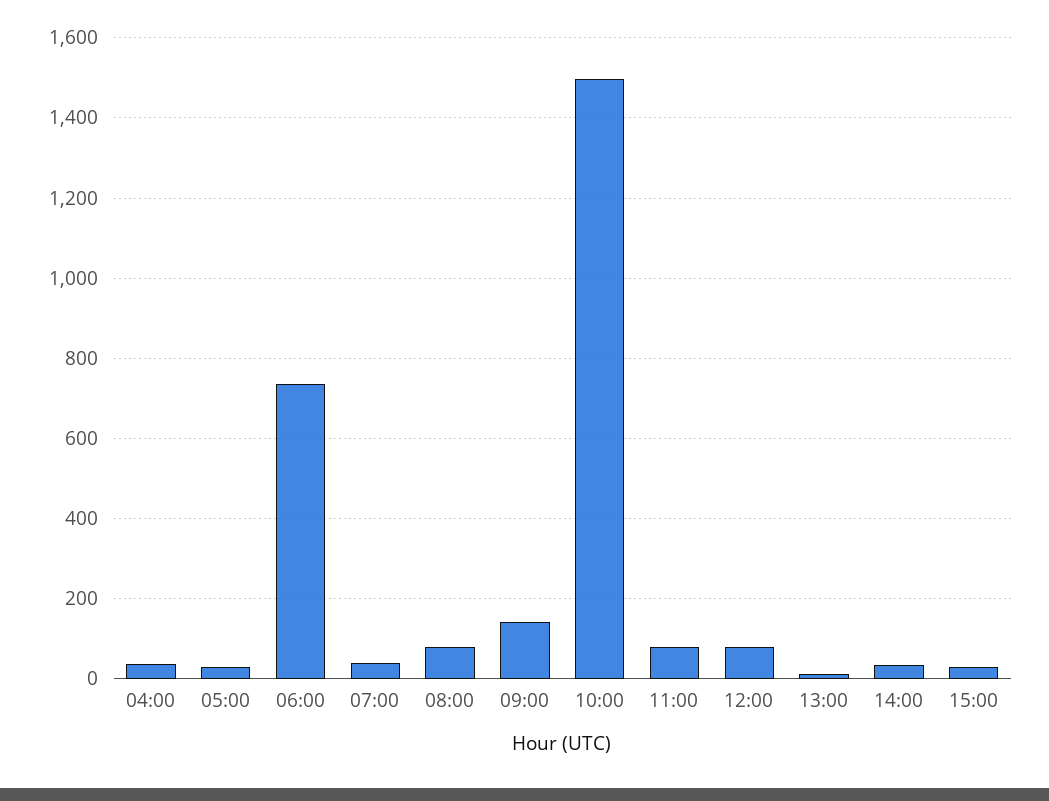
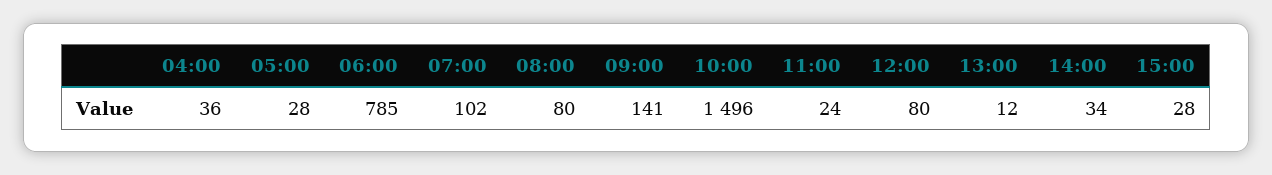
  {
    "04:00": 36,
    "05:00": 28,
-   "06:00": 740,
+   "06:00": 785,
-   "07:00": 40,
+   "07:00": 102,
    "08:00": 80,
    "09:00": 141,
    "10:00": 1496,
-   "11:00": 80,
+   "11:00": 24,
    "12:00": 80,
    "13:00": 12,
    "14:00": 34,
    "15:00": 28
  }

